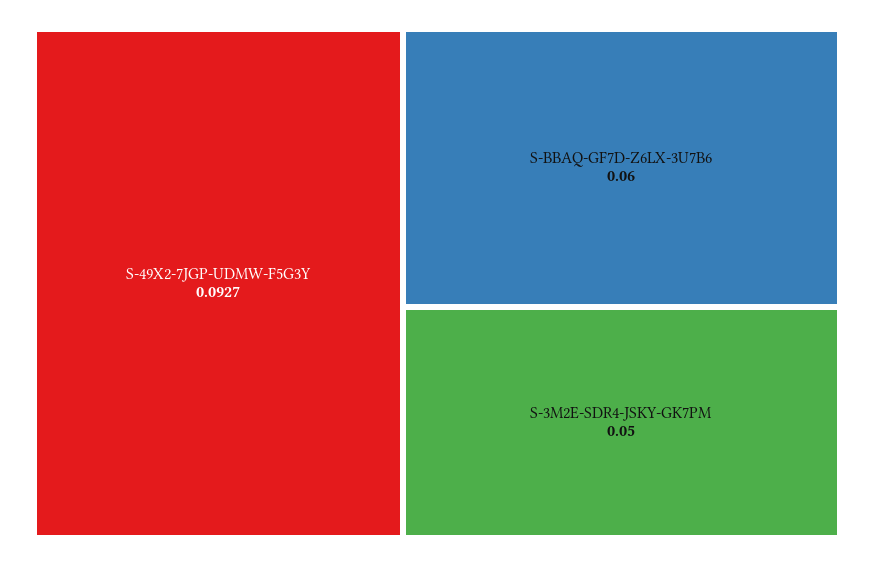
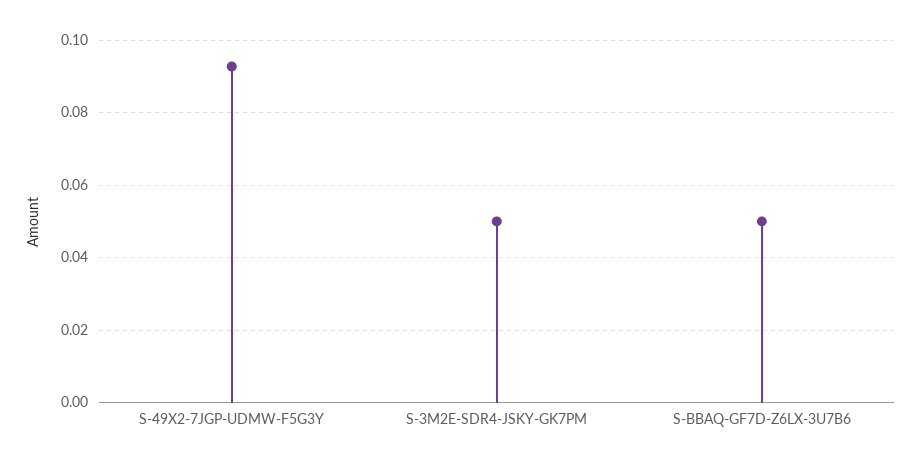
  {
    "S-49X2-7JGP-UDMW-F5G3Y": 0.0927,
-   "S-BBAQ-GF7D-Z6LX-3U7B6": 0.06,
+   "S-BBAQ-GF7D-Z6LX-3U7B6": 0.05,
    "S-3M2E-SDR4-JSKY-GK7PM": 0.05
  }

